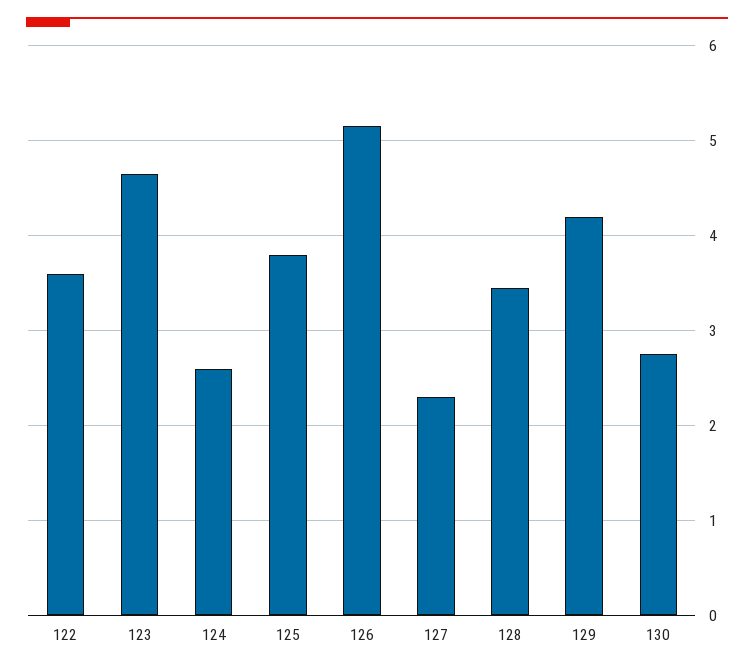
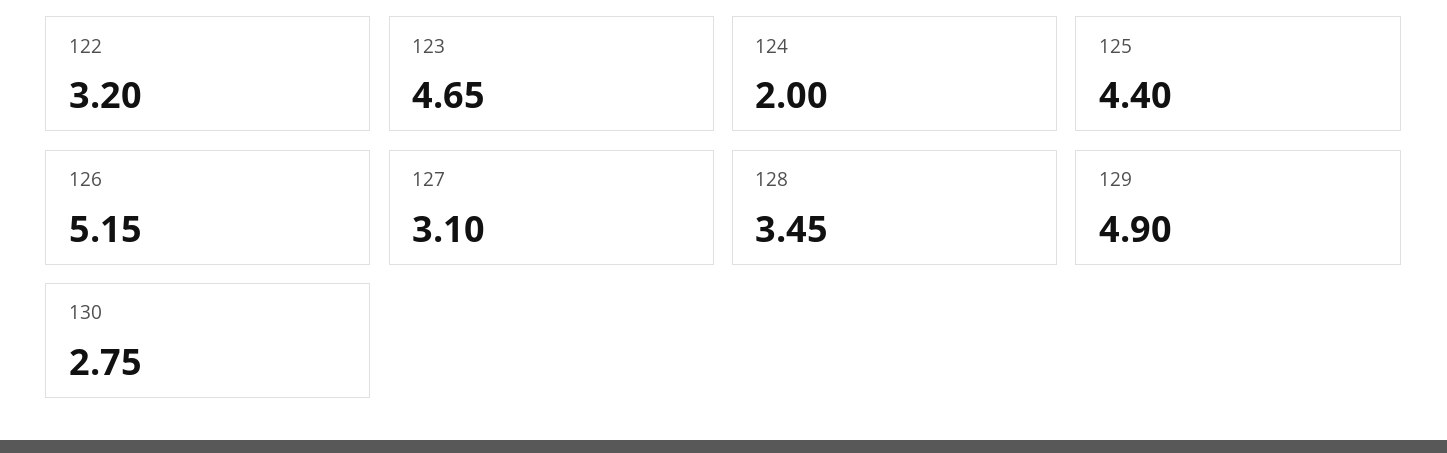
  {
-   "122": 3.6,
+   "122": 3.2,
    "123": 4.65,
-   "124": 2.6,
+   "124": 2,
-   "125": 3.8,
+   "125": 4.4,
    "126": 5.15,
-   "127": 2.3,
+   "127": 3.1,
    "128": 3.45,
-   "129": 4.2,
+   "129": 4.9,
    "130": 2.75
  }

